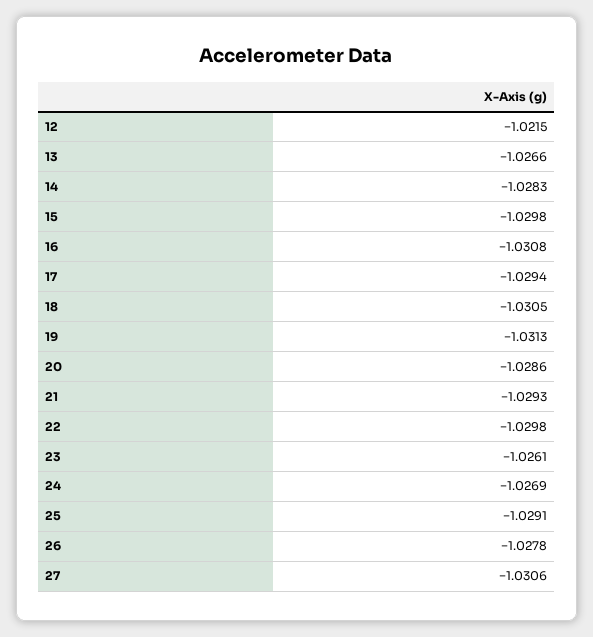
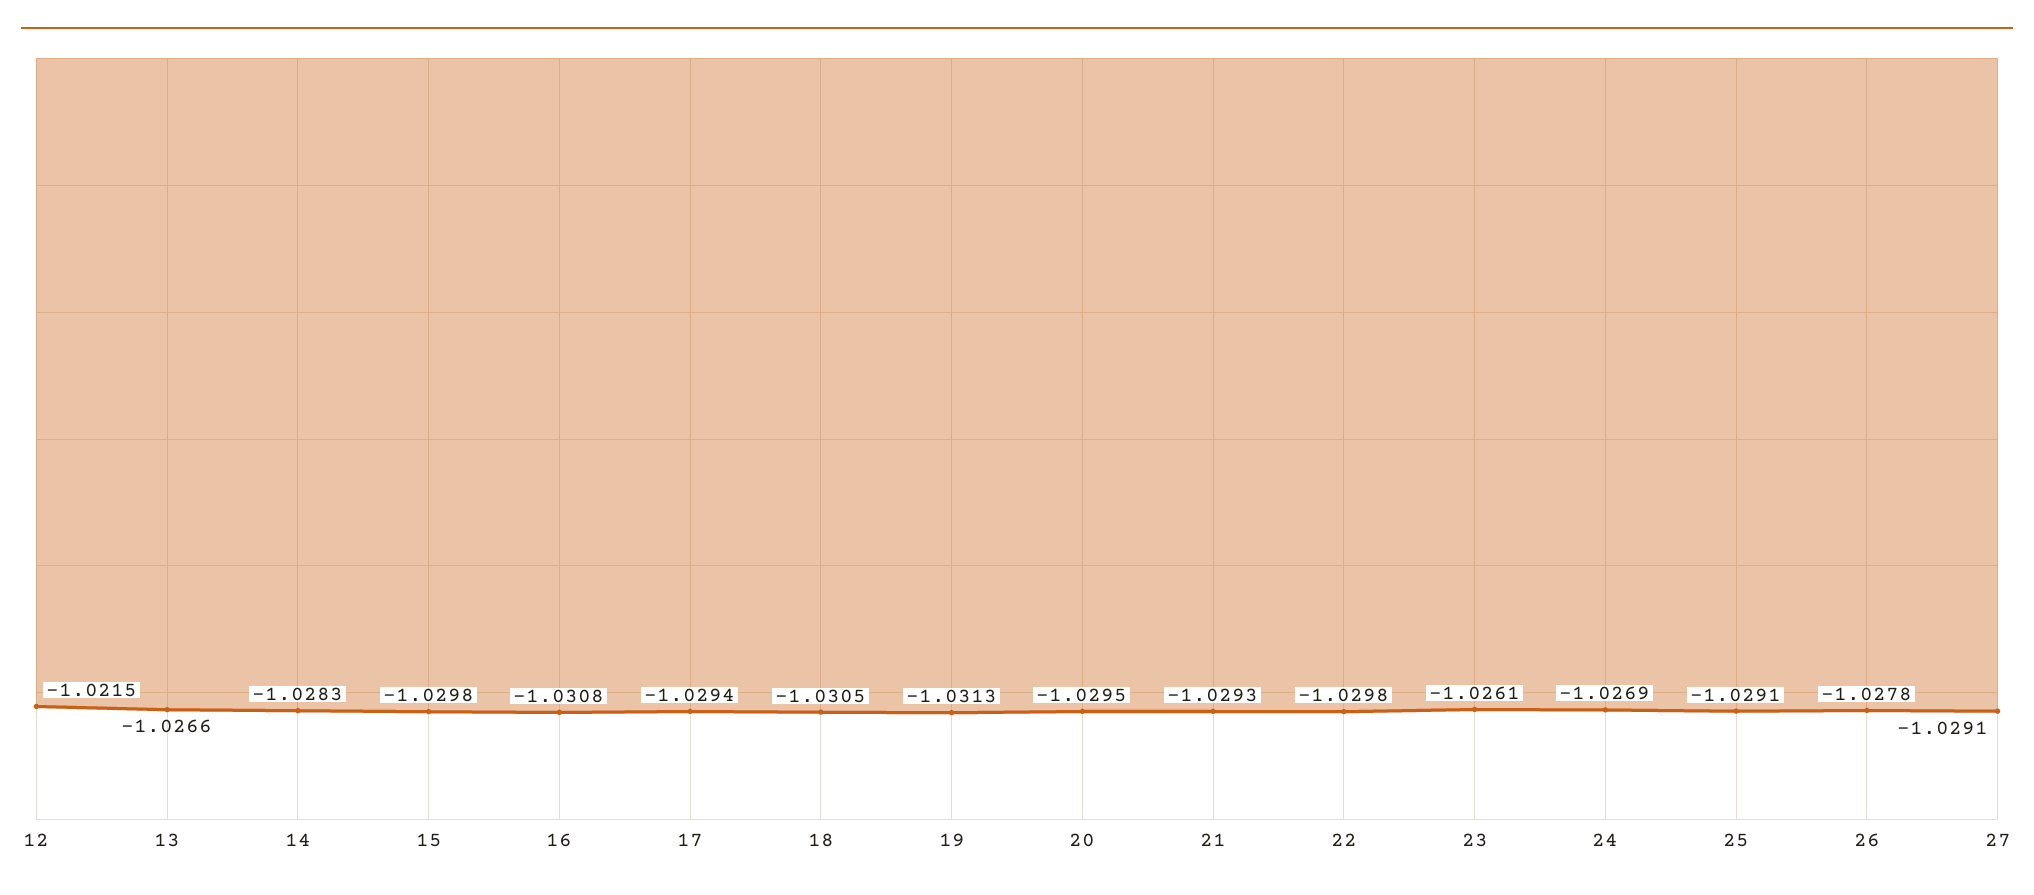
  {
    "12": -1.0215,
    "13": -1.0266,
    "14": -1.0283,
    "15": -1.0298,
    "16": -1.0308,
    "17": -1.0294,
    "18": -1.0305,
    "19": -1.0313,
-   "20": -1.0286,
+   "20": -1.0295,
    "21": -1.0293,
    "22": -1.0298,
    "23": -1.0261,
    "24": -1.0269,
    "25": -1.0291,
    "26": -1.0278,
-   "27": -1.0306
+   "27": -1.0291
  }

